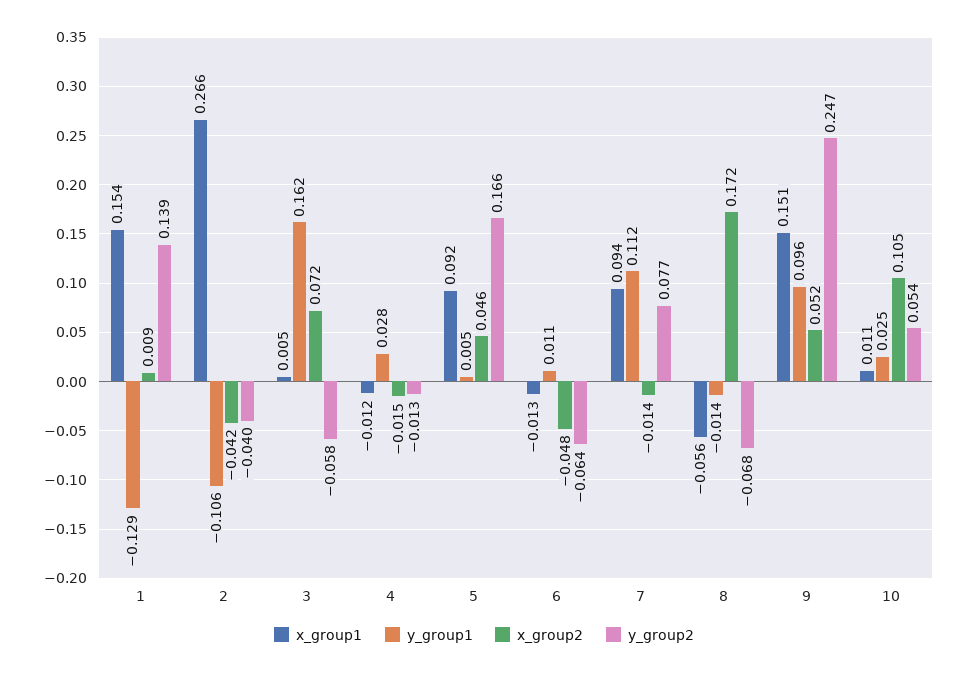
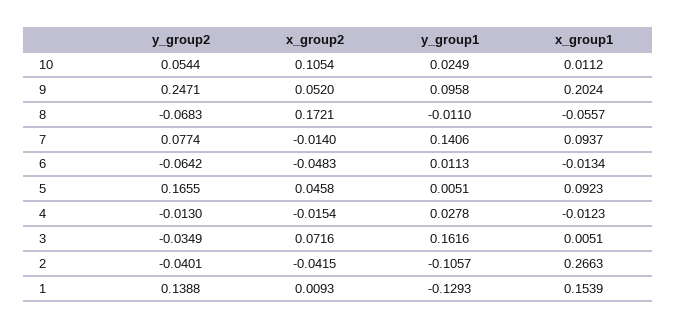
  {
    "x_group1": {
      "1": 0.1539,
      "2": 0.2663,
      "3": 0.0051,
      "4": -0.0123,
      "5": 0.0923,
      "6": -0.0134,
      "7": 0.0937,
      "8": -0.0557,
-     "9": 0.151,
+     "9": 0.2024,
      "10": 0.0112
    },
    "y_group1": {
      "1": -0.1293,
      "2": -0.1057,
      "3": 0.1616,
      "4": 0.0278,
      "5": 0.0051,
      "6": 0.0113,
-     "7": 0.112,
+     "7": 0.1406,
-     "8": -0.014,
+     "8": -0.011,
      "9": 0.0958,
      "10": 0.0249
    },
    "x_group2": {
      "1": 0.0093,
      "2": -0.0415,
      "3": 0.0716,
      "4": -0.0154,
      "5": 0.0458,
      "6": -0.0483,
      "7": -0.014,
      "8": 0.1721,
      "9": 0.052,
      "10": 0.1054
    },
    "y_group2": {
      "1": 0.1388,
      "2": -0.0401,
-     "3": -0.058,
+     "3": -0.0349,
      "4": -0.013,
      "5": 0.1655,
      "6": -0.0642,
      "7": 0.0774,
      "8": -0.0683,
      "9": 0.2471,
      "10": 0.0544
    }
  }

